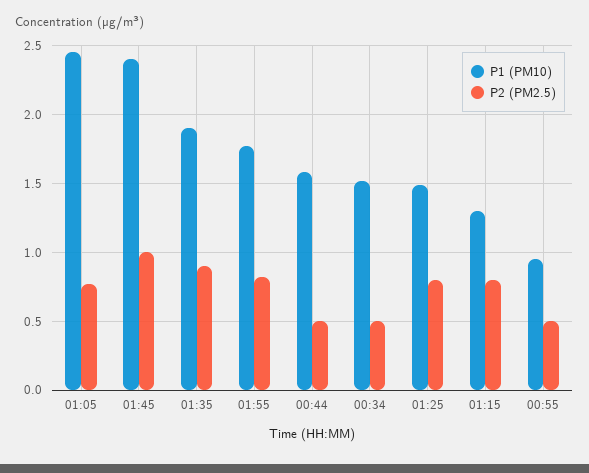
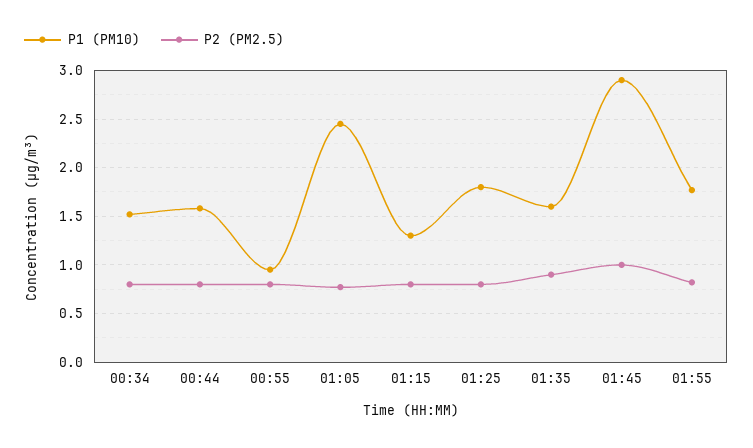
  {
    "P1 (PM10)": {
      "01:05": 2.45,
-     "01:45": 2.4,
+     "01:45": 2.9,
-     "01:35": 1.9,
+     "01:35": 1.6,
      "01:55": 1.75,
      "00:44": 1.6,
      "00:34": 1.5,
-     "01:25": 1.5,
+     "01:25": 1.8,
      "01:15": 1.3,
      "00:55": 0.95
    },
    "P2 (PM2.5)": {
      "01:05": 0.75,
      "01:45": 1,
      "01:35": 0.9,
      "01:55": 0.8,
-     "00:44": 0.5,
+     "00:44": 0.8,
-     "00:34": 0.5,
+     "00:34": 0.8,
      "01:25": 0.8,
      "01:15": 0.8,
-     "00:55": 0.5
+     "00:55": 0.8
    }
  }

